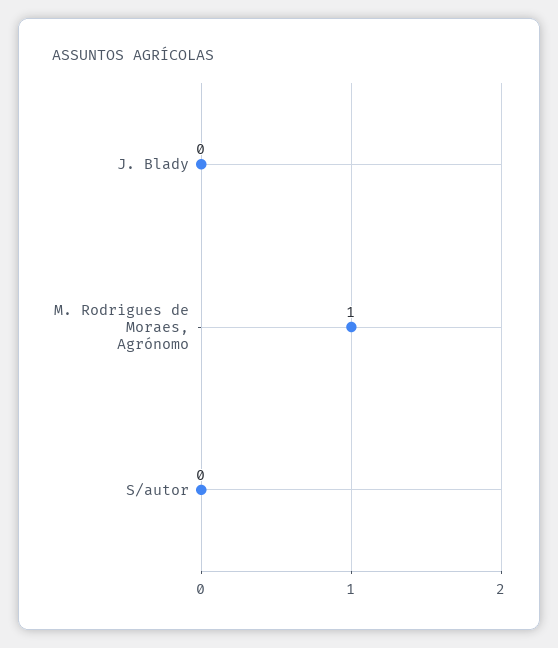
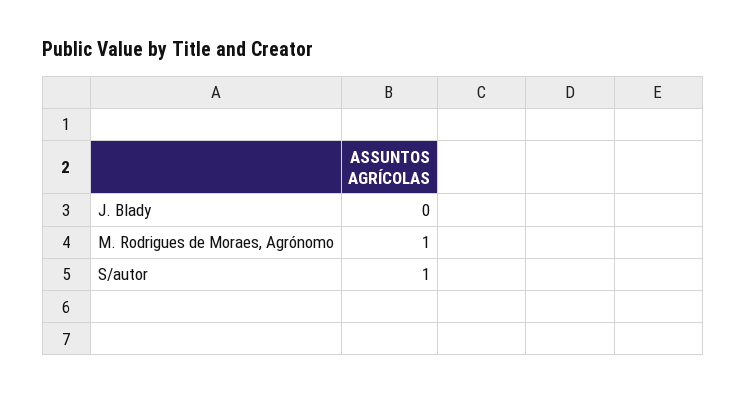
  {
    "J. Blady": 0,
    "M. Rodrigues de Moraes, Agrónomo": 1,
-   "S/autor": 0
+   "S/autor": 1
  }

